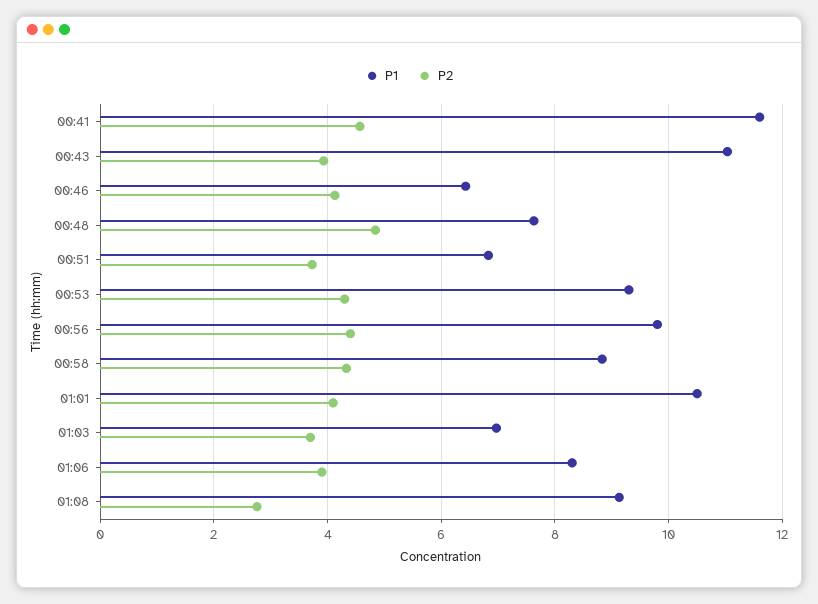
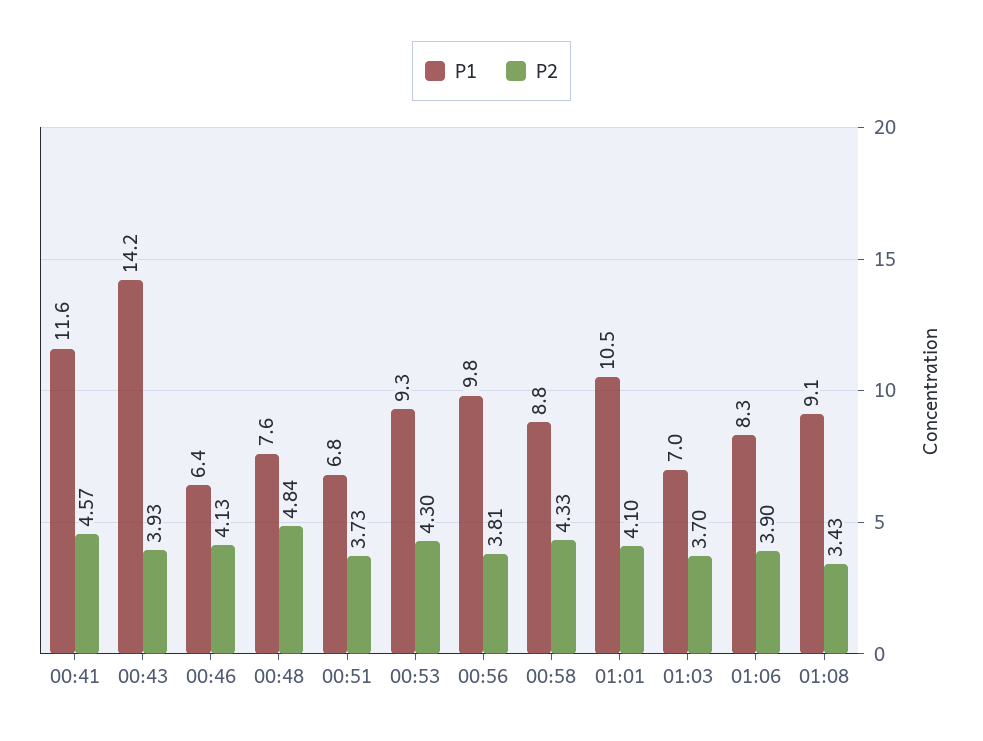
  {
    "P1": {
      "00:41": 11.6,
-     "00:43": 11,
+     "00:43": 14.2,
      "00:46": 6.4,
      "00:48": 7.6,
      "00:51": 6.8,
      "00:53": 9.3,
      "00:56": 9.8,
      "00:58": 8.8,
      "01:01": 10.5,
      "01:03": 7,
      "01:06": 8.3,
      "01:08": 9.1
    },
    "P2": {
      "00:41": 4.57,
      "00:43": 3.93,
      "00:46": 4.13,
      "00:48": 4.84,
      "00:51": 3.73,
      "00:53": 4.3,
-     "00:56": 4.4,
+     "00:56": 3.81,
      "00:58": 4.33,
      "01:01": 4.1,
      "01:03": 3.7,
      "01:06": 3.9,
-     "01:08": 2.8
+     "01:08": 3.43
    }
  }

